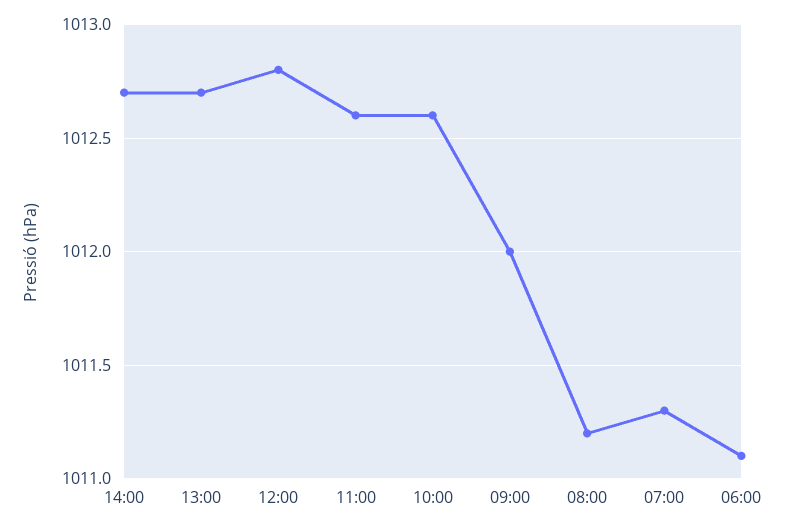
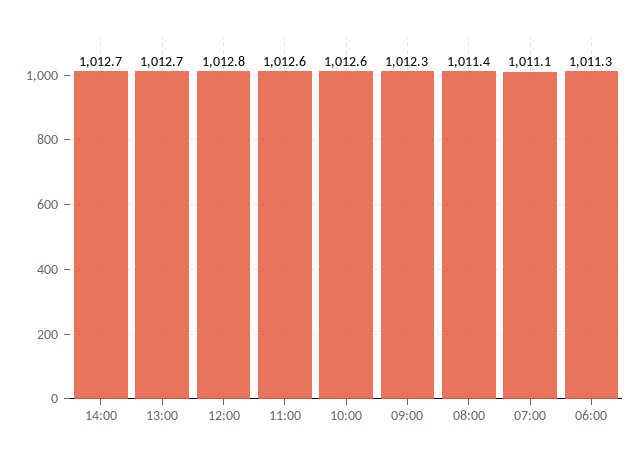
  {
    "14:00": 1012.7,
    "13:00": 1012.7,
    "12:00": 1012.8,
    "11:00": 1012.6,
    "10:00": 1012.6,
-   "09:00": 1012,
+   "09:00": 1012.3,
-   "08:00": 1011.2,
+   "08:00": 1011.4,
-   "07:00": 1011.3,
+   "07:00": 1011.1,
-   "06:00": 1011.1
+   "06:00": 1011.3
  }

